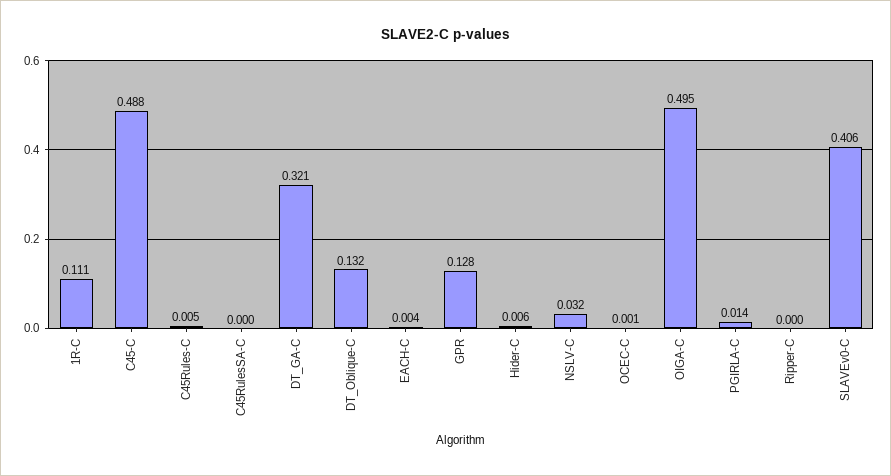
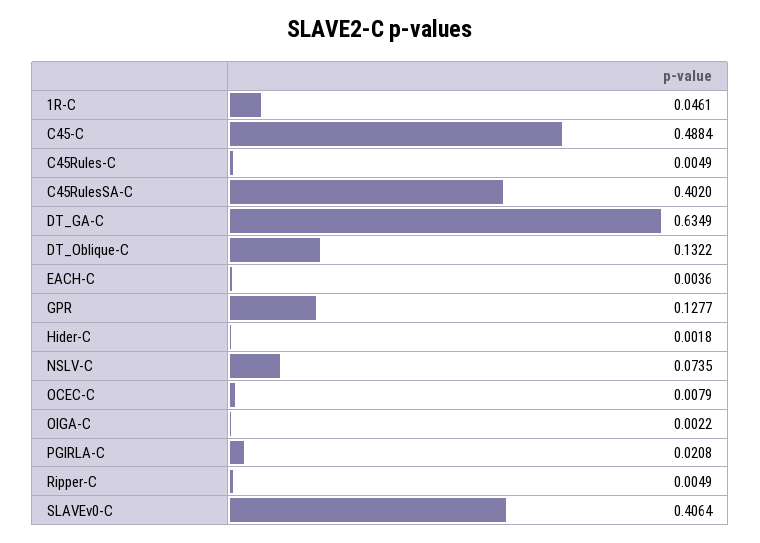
  {
-   "1R-C": 0.111,
+   "1R-C": 0.0461,
    "C45-C": 0.4884,
    "C45Rules-C": 0.0049,
-   "C45RulesSA-C": 0,
+   "C45RulesSA-C": 0.402,
-   "DT_GA-C": 0.321,
+   "DT_GA-C": 0.6349,
    "DT_Oblique-C": 0.1322,
    "EACH-C": 0.0036,
    "GPR": 0.1277,
-   "Hider-C": 0.006,
+   "Hider-C": 0.0018,
-   "NSLV-C": 0.032,
+   "NSLV-C": 0.0735,
-   "OCEC-C": 0.001,
+   "OCEC-C": 0.0079,
-   "OIGA-C": 0.495,
+   "OIGA-C": 0.0022,
-   "PGIRLA-C": 0.014,
+   "PGIRLA-C": 0.0208,
-   "Ripper-C": 0,
+   "Ripper-C": 0.0049,
    "SLAVEv0-C": 0.4064
  }

